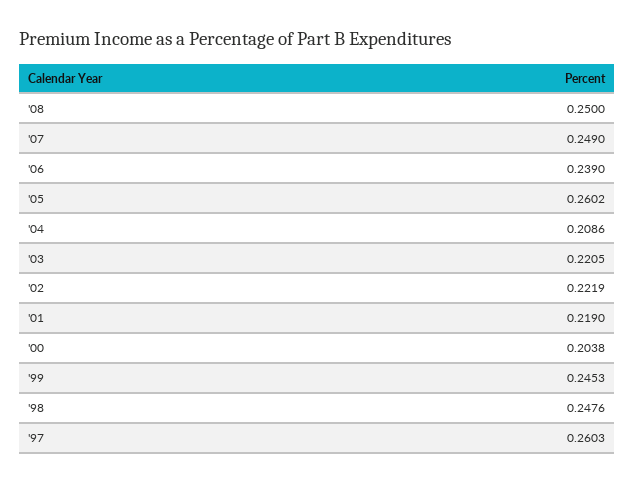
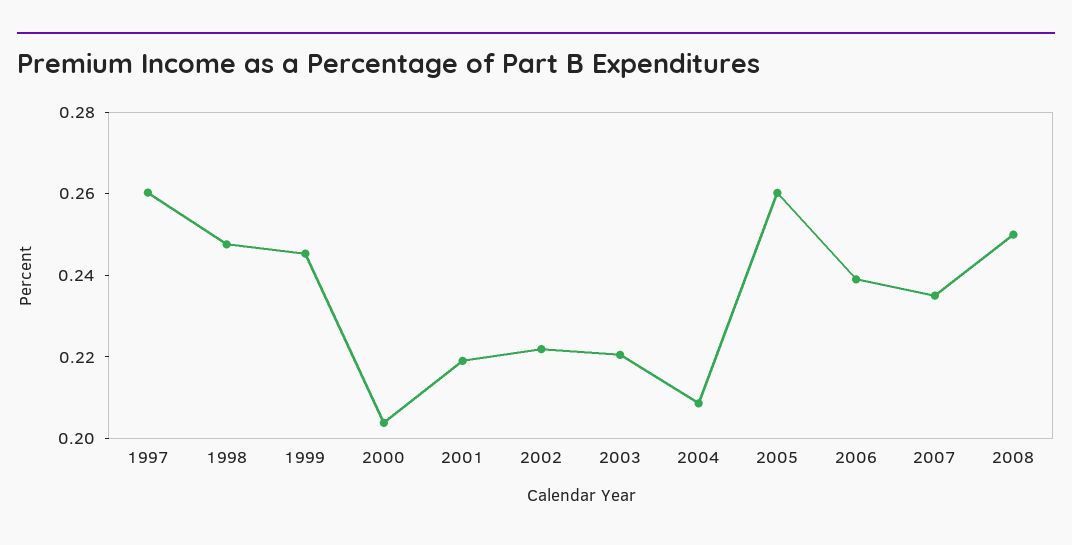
  {
    "'08": 0.25,
-   "'07": 0.249,
+   "'07": 0.235,
    "'06": 0.239,
    "'05": 0.2602,
    "'04": 0.2086,
    "'03": 0.2205,
    "'02": 0.2219,
    "'01": 0.219,
    "'00": 0.2038,
    "'99": 0.2453,
    "'98": 0.2476,
    "'97": 0.2603
  }

